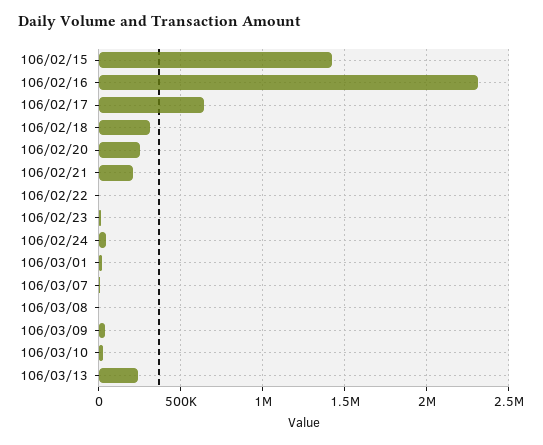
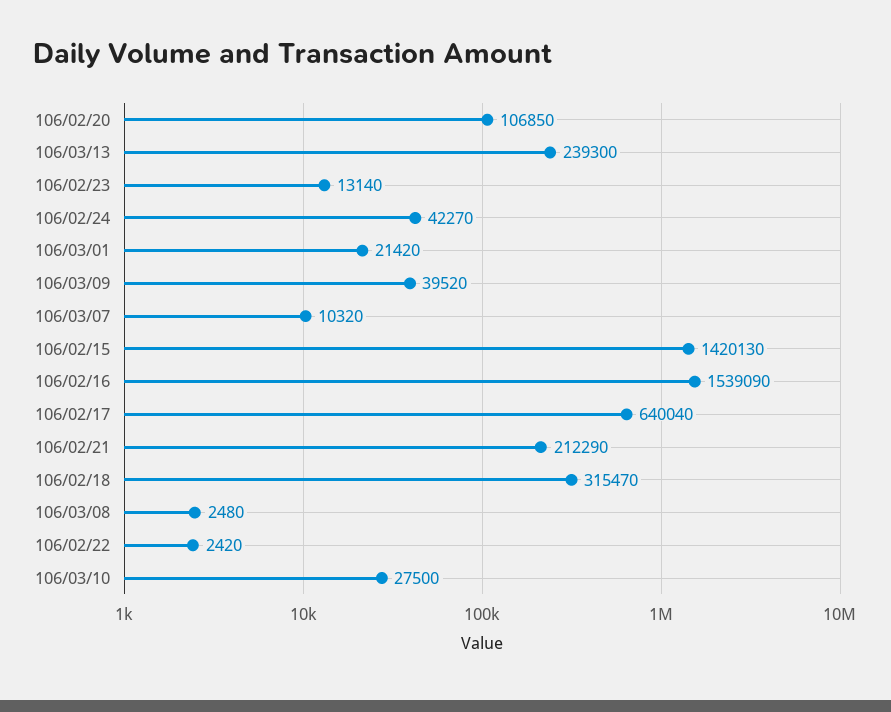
  {
    "106/02/15": 1420130,
-   "106/02/16": 2300000,
+   "106/02/16": 1539090,
    "106/02/17": 640040,
    "106/02/18": 315470,
-   "106/02/20": 250000,
+   "106/02/20": 106850,
    "106/02/21": 212290,
    "106/02/22": 2420,
    "106/02/23": 13140,
    "106/02/24": 42270,
    "106/03/01": 21420,
    "106/03/07": 10320,
    "106/03/08": 2480,
    "106/03/09": 39520,
    "106/03/10": 27500,
    "106/03/13": 239300
  }

